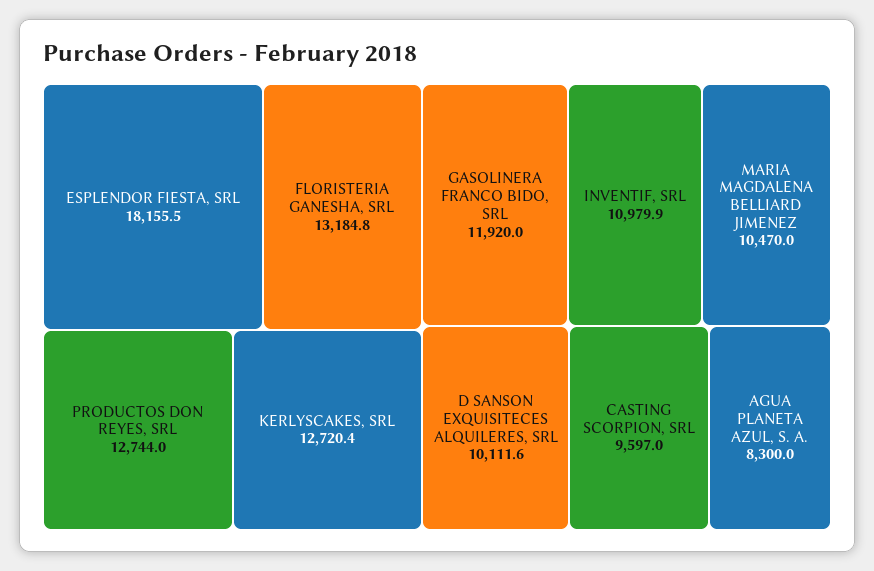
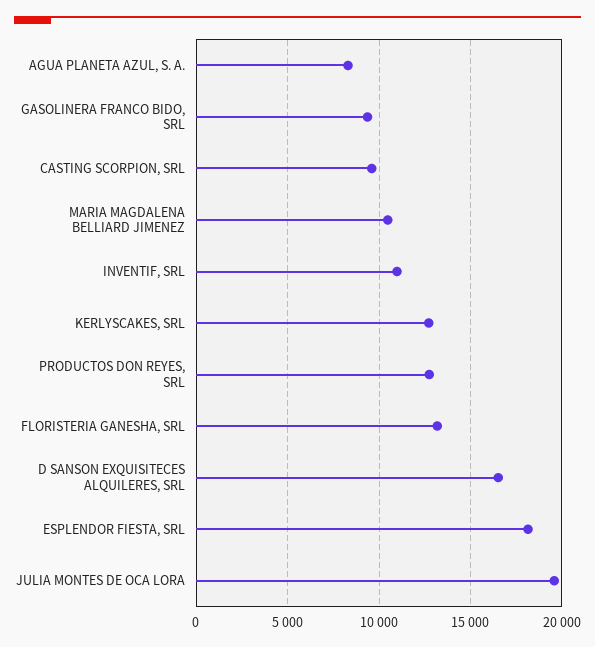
  {
    "ESPLENDOR FIESTA, SRL": 18155.5,
    "FLORISTERIA GANESHA, SRL": 13184.8,
    "PRODUCTOS DON REYES, SRL": 12744,
    "KERLYSCAKES, SRL": 12720.4,
-   "GASOLINERA FRANCO BIDO, SRL": 11920,
+   "GASOLINERA FRANCO BIDO, SRL": 9500,
    "INVENTIF, SRL": 10979.9,
    "MARIA MAGDALENA BELLIARD JIMENEZ": 10470,
-   "D SANSON EXQUISITECES ALQUILERES, SRL": 10111.6,
+   "D SANSON EXQUISITECES ALQUILERES, SRL": 16500,
    "CASTING SCORPION, SRL": 9597,
-   "AGUA PLANETA AZUL, S. A.": 8300
+   "AGUA PLANETA AZUL, S. A.": 8300,
+   "JULIA MONTES DE OCA LORA": 19500
  }

